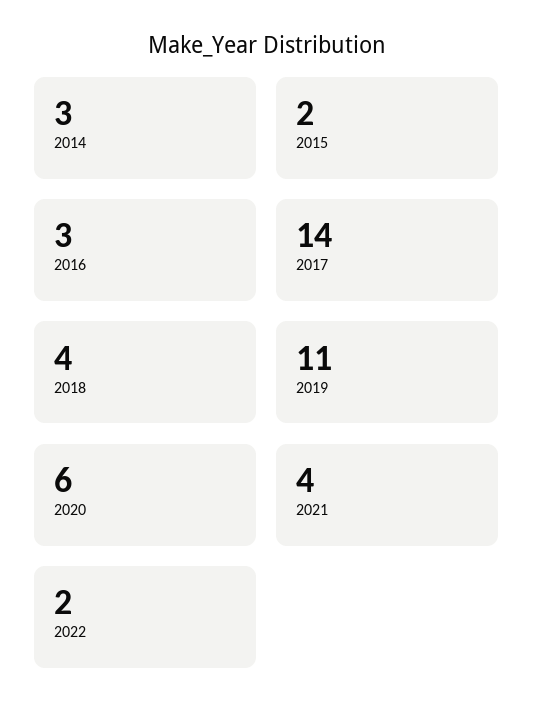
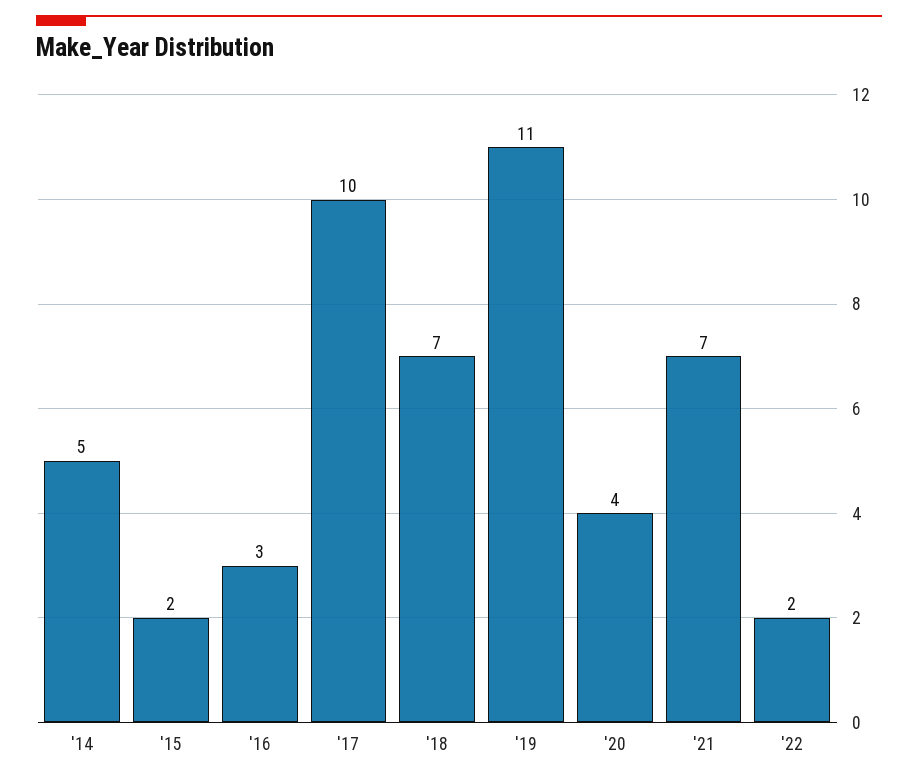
  {
-   "2014": 3,
+   "2014": 5,
    "2015": 2,
    "2016": 3,
-   "2017": 14,
+   "2017": 10,
-   "2018": 4,
+   "2018": 7,
    "2019": 11,
-   "2020": 6,
+   "2020": 4,
-   "2021": 4,
+   "2021": 7,
    "2022": 2
  }

